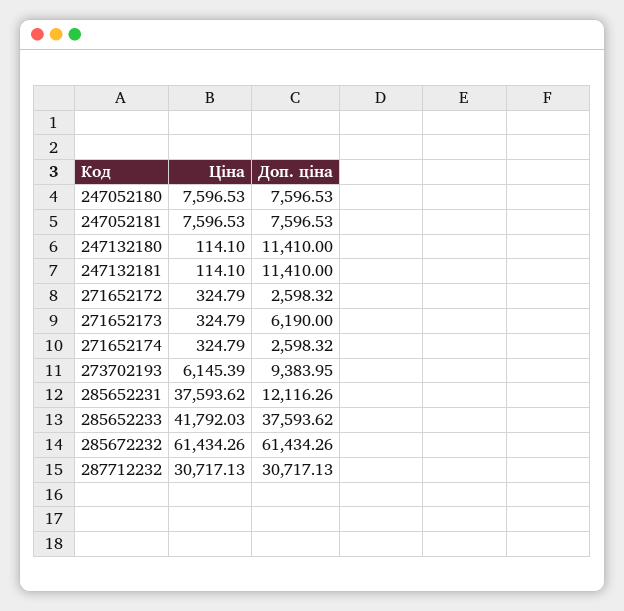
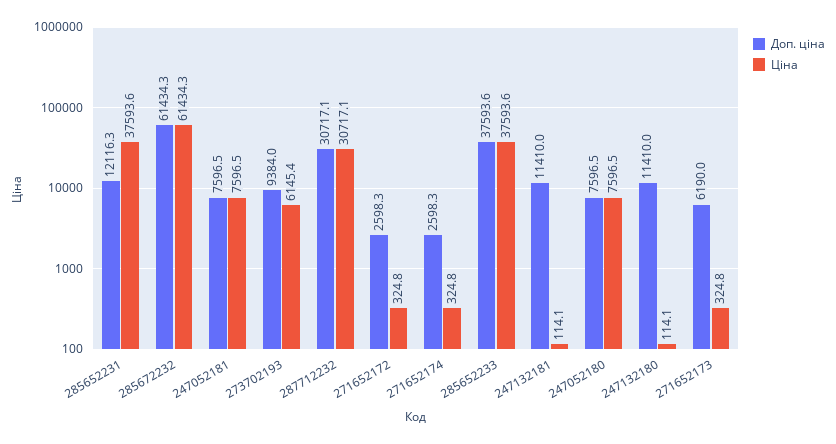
  {
    "Ціна": {
      "247052180": 7596.53,
      "247052181": 7596.53,
      "247132180": 114.1,
      "247132181": 114.1,
      "271652172": 324.79,
      "271652173": 324.79,
      "271652174": 324.79,
      "273702193": 6145.39,
      "285652231": 37593.62,
-     "285652233": 41792.03,
+     "285652233": 37593.6,
      "285672232": 61434.26,
      "287712232": 30717.13
    },
    "Доп. ціна": {
      "247052180": 7596.53,
      "247052181": 7596.53,
      "247132180": 11410,
      "247132181": 11410,
      "271652172": 2598.32,
      "271652173": 6190,
      "271652174": 2598.32,
      "273702193": 9383.95,
      "285652231": 12116.26,
      "285652233": 37593.62,
      "285672232": 61434.26,
      "287712232": 30717.13
    }
  }

